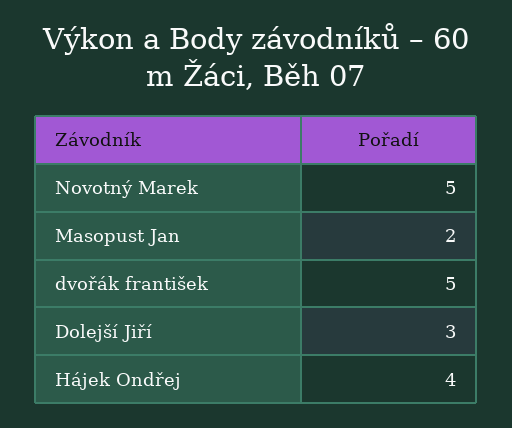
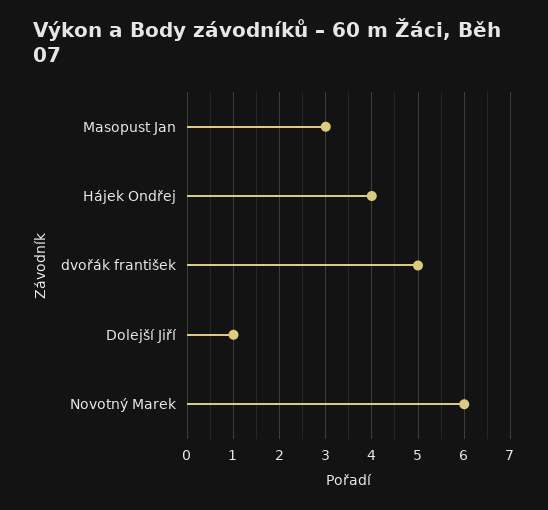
  {
-   "Novotný Marek": 5,
+   "Novotný Marek": 6,
-   "Masopust Jan": 2,
+   "Masopust Jan": 3,
    "dvořák františek": 5,
-   "Dolejší Jiří": 3,
+   "Dolejší Jiří": 1,
    "Hájek Ondřej": 4
  }

